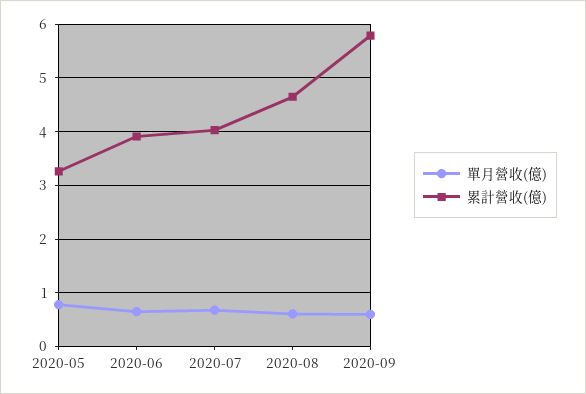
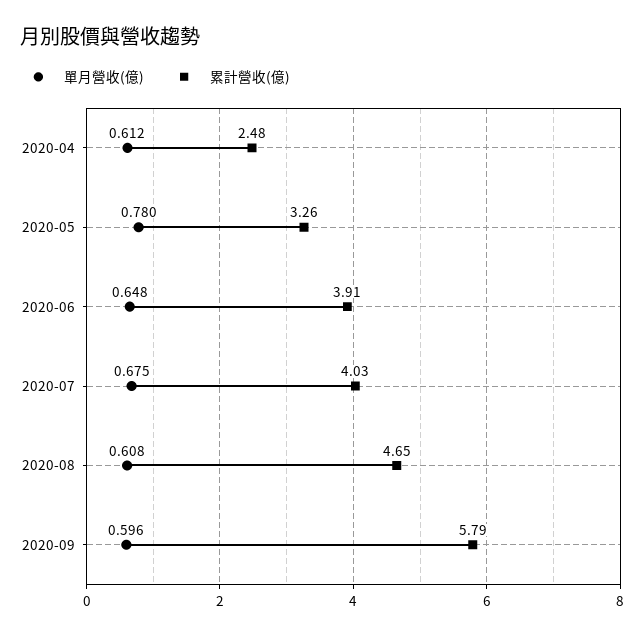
  {
    "單月營收(億)": {
      "2020-05": 0.78,
      "2020-06": 0.648,
      "2020-07": 0.675,
      "2020-08": 0.608,
-     "2020-09": 0.596
+     "2020-09": 0.596,
+     "2020-04": 0.612
    },
    "累計營收(億)": {
      "2020-05": 3.26,
      "2020-06": 3.91,
      "2020-07": 4.03,
      "2020-08": 4.65,
-     "2020-09": 5.79
+     "2020-09": 5.79,
+     "2020-04": 2.48
    }
  }

